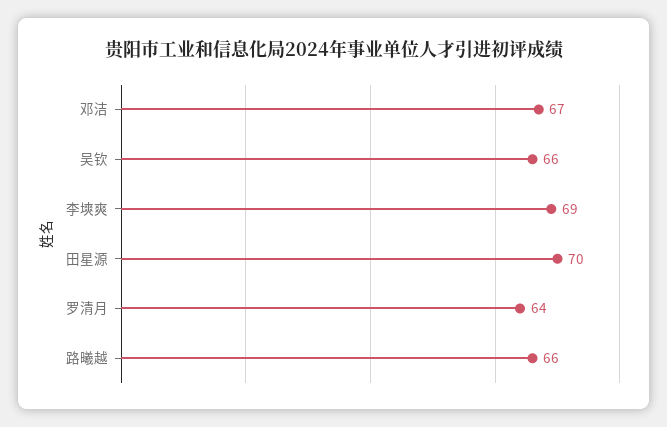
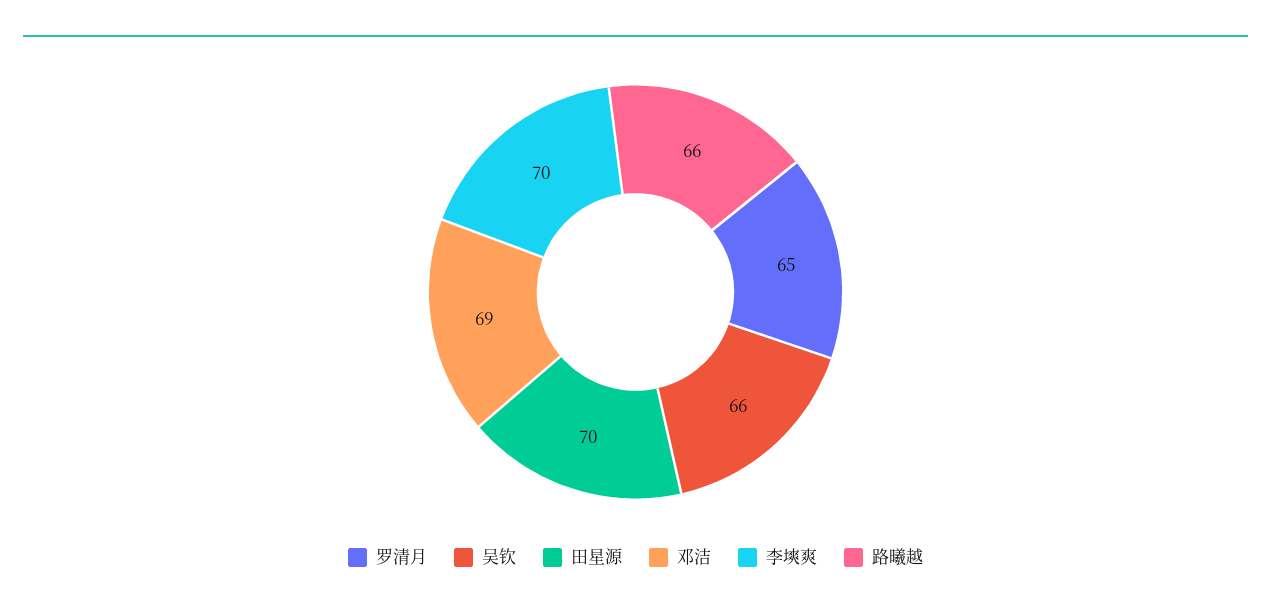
  {
-   "邓洁": 67,
+   "邓洁": 69,
    "吴钦": 66,
-   "李塽爽": 69,
+   "李塽爽": 70,
    "田星源": 70,
-   "罗清月": 64,
+   "罗清月": 65,
    "路曦越": 66
  }

